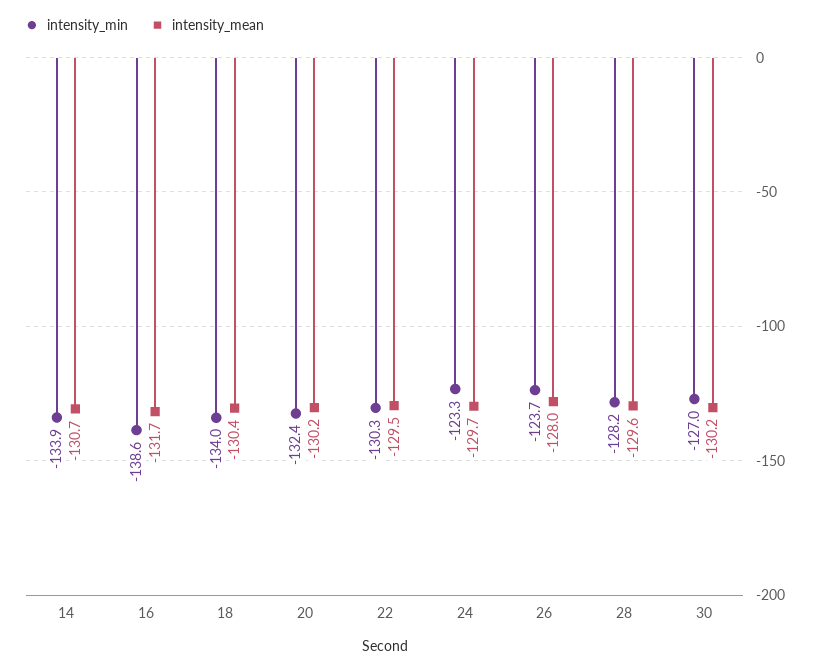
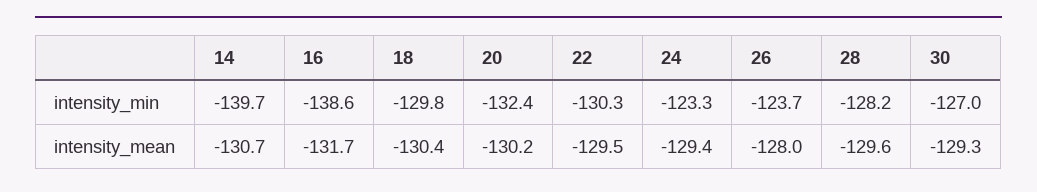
  {
    "intensity_min": {
-     "14": -133.9,
+     "14": -139.7,
      "16": -138.6,
-     "18": -134,
+     "18": -129.8,
      "20": -132.4,
      "22": -130.3,
      "24": -123.3,
      "26": -123.7,
      "28": -128.2,
      "30": -127
    },
    "intensity_mean": {
      "14": -130.7,
      "16": -131.7,
      "18": -130.4,
      "20": -130.2,
      "22": -129.5,
-     "24": -129.7,
+     "24": -129.4,
      "26": -128,
      "28": -129.6,
-     "30": -130.2
+     "30": -129.3
    }
  }

